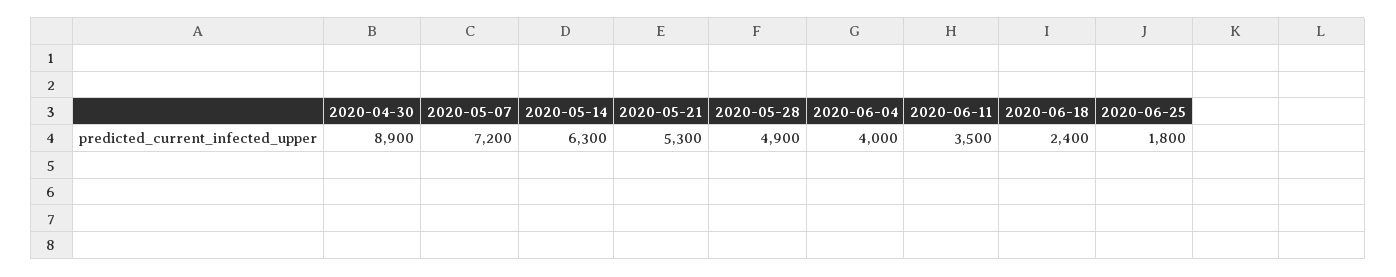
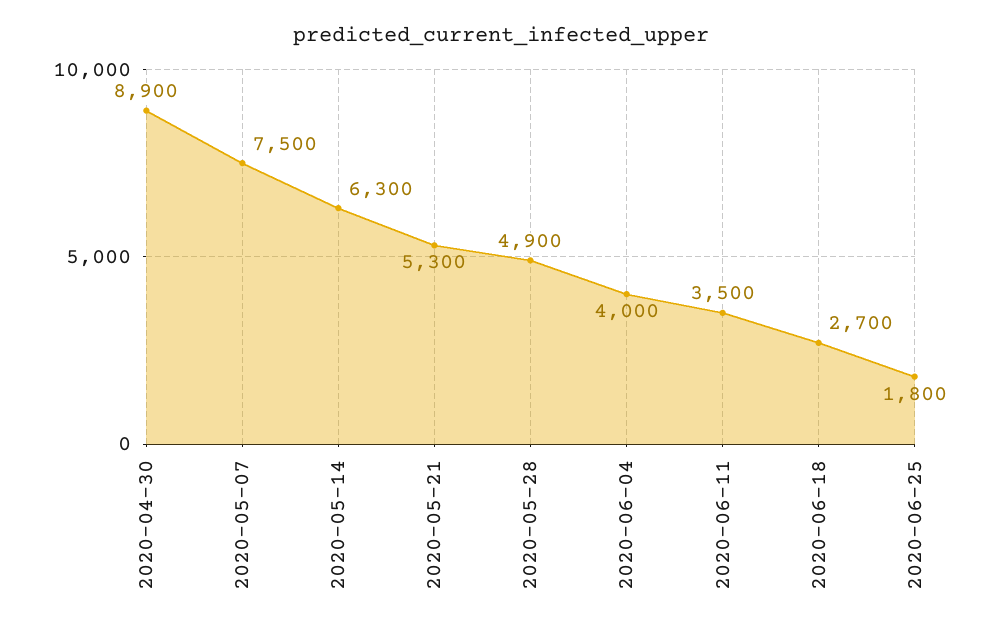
  {
    "2020-04-30": 8900,
-   "2020-05-07": 7200,
+   "2020-05-07": 7500,
    "2020-05-14": 6300,
    "2020-05-21": 5300,
    "2020-05-28": 4900,
    "2020-06-04": 4000,
    "2020-06-11": 3500,
-   "2020-06-18": 2400,
+   "2020-06-18": 2700,
    "2020-06-25": 1800
  }

